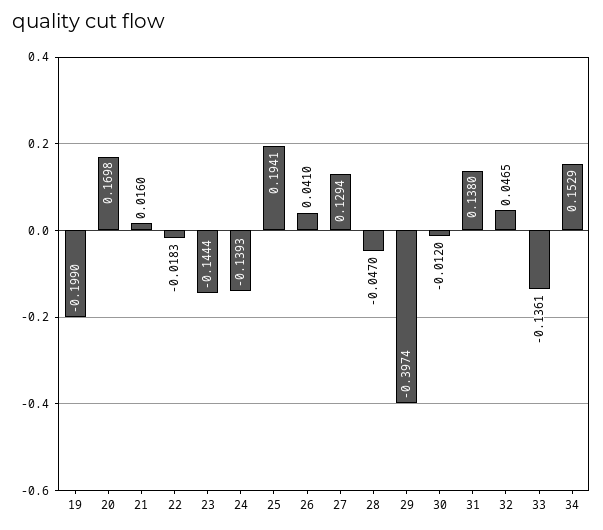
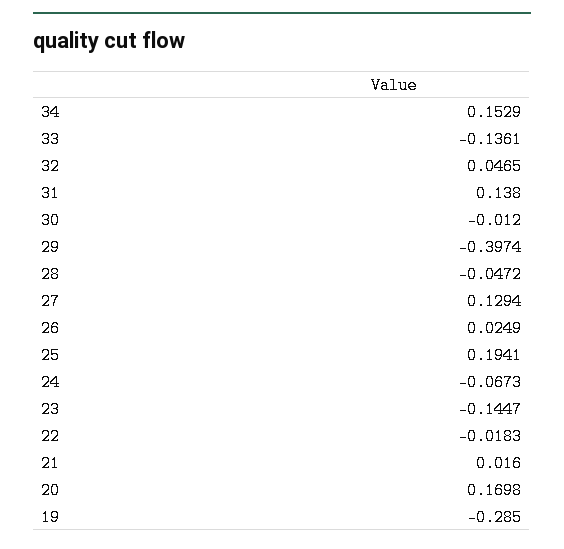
  {
-   "19": -0.199,
+   "19": -0.285,
    "20": 0.1698,
    "21": 0.016,
    "22": -0.0183,
-   "23": -0.1444,
+   "23": -0.1447,
-   "24": -0.1393,
+   "24": -0.0673,
    "25": 0.1941,
-   "26": 0.041,
+   "26": 0.0249,
    "27": 0.1294,
-   "28": -0.047,
+   "28": -0.0472,
    "29": -0.3974,
    "30": -0.012,
    "31": 0.138,
    "32": 0.0465,
    "33": -0.1361,
    "34": 0.1529
  }

